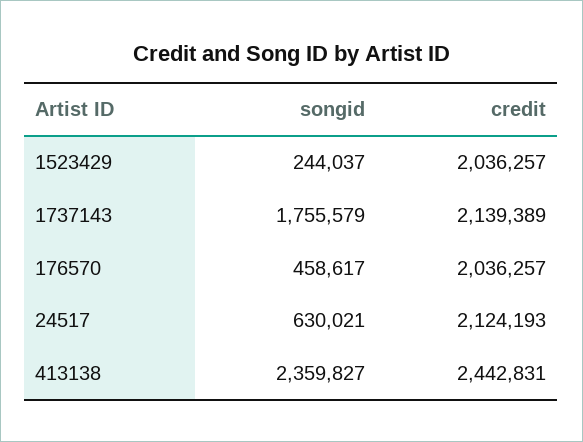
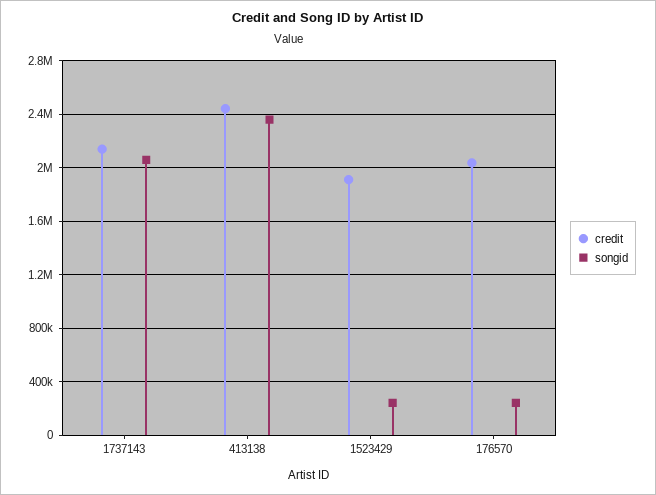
  {
    "songid": {
      "1523429": 244037,
-     "1737143": 1755579,
+     "1737143": 2050000,
-     "176570": 458617,
+     "176570": 250000,
-     "24517": 630021,
      "413138": 2359827
    },
    "credit": {
-     "1523429": 2036257,
+     "1523429": 1900000,
      "1737143": 2139389,
      "176570": 2036257,
-     "24517": 2124193,
      "413138": 2442831
    }
  }

